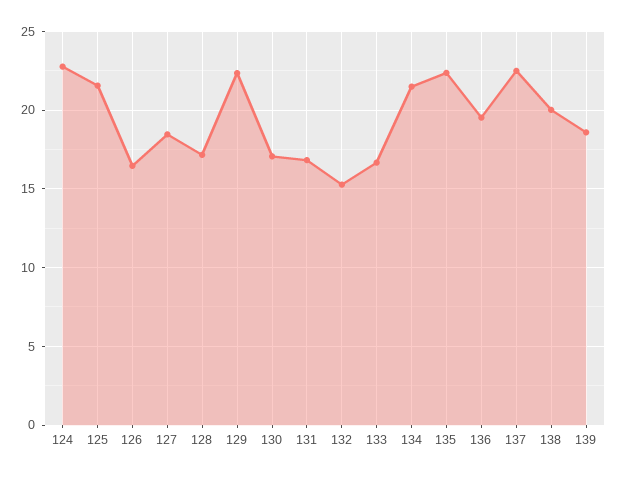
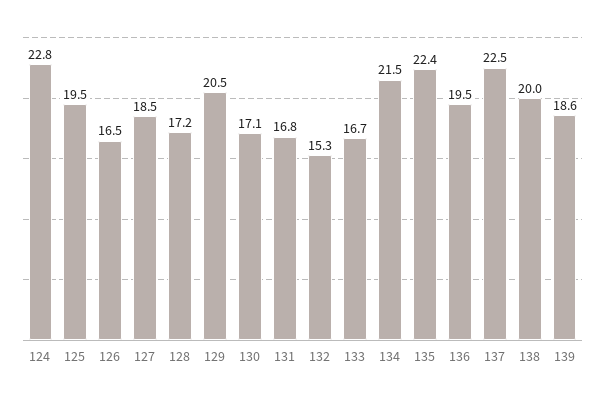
  {
    "124": 22.8,
-   "125": 21.5,
+   "125": 19.5,
    "126": 16.5,
    "127": 18.5,
    "128": 17.2,
-   "129": 22.5,
+   "129": 20.5,
    "130": 17.1,
    "131": 16.8,
    "132": 15.3,
    "133": 16.7,
    "134": 21.5,
    "135": 22.4,
    "136": 19.5,
    "137": 22.5,
    "138": 20,
    "139": 18.6
  }

